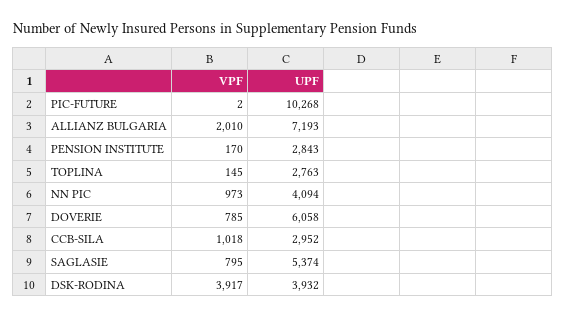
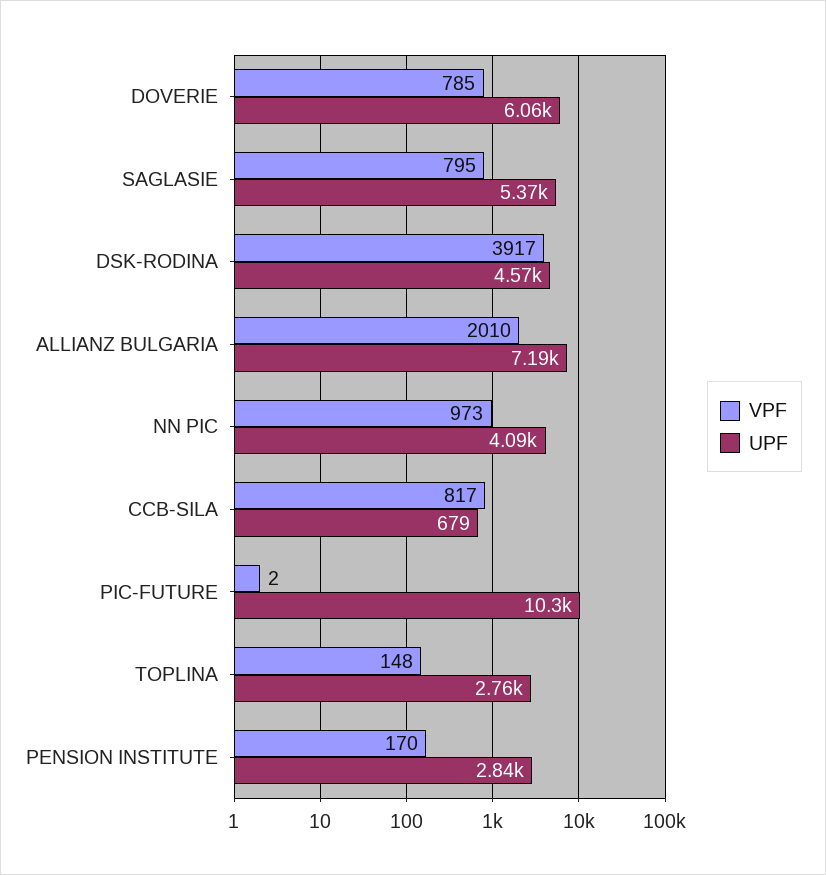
  {
    "VPF": {
      "PIC-FUTURE": 2,
      "ALLIANZ BULGARIA": 2010,
      "PENSION INSTITUTE": 170,
-     "TOPLINA": 145,
+     "TOPLINA": 148,
      "NN PIC": 973,
      "DOVERIE": 785,
-     "CCB-SILA": 1018,
+     "CCB-SILA": 817,
      "SAGLASIE": 795,
      "DSK-RODINA": 3917
    },
    "UPF": {
      "PIC-FUTURE": 10268,
      "ALLIANZ BULGARIA": 7193,
      "PENSION INSTITUTE": 2843,
      "TOPLINA": 2763,
      "NN PIC": 4094,
      "DOVERIE": 6058,
-     "CCB-SILA": 2952,
+     "CCB-SILA": 679,
      "SAGLASIE": 5374,
-     "DSK-RODINA": 3932
+     "DSK-RODINA": 4570
    }
  }

